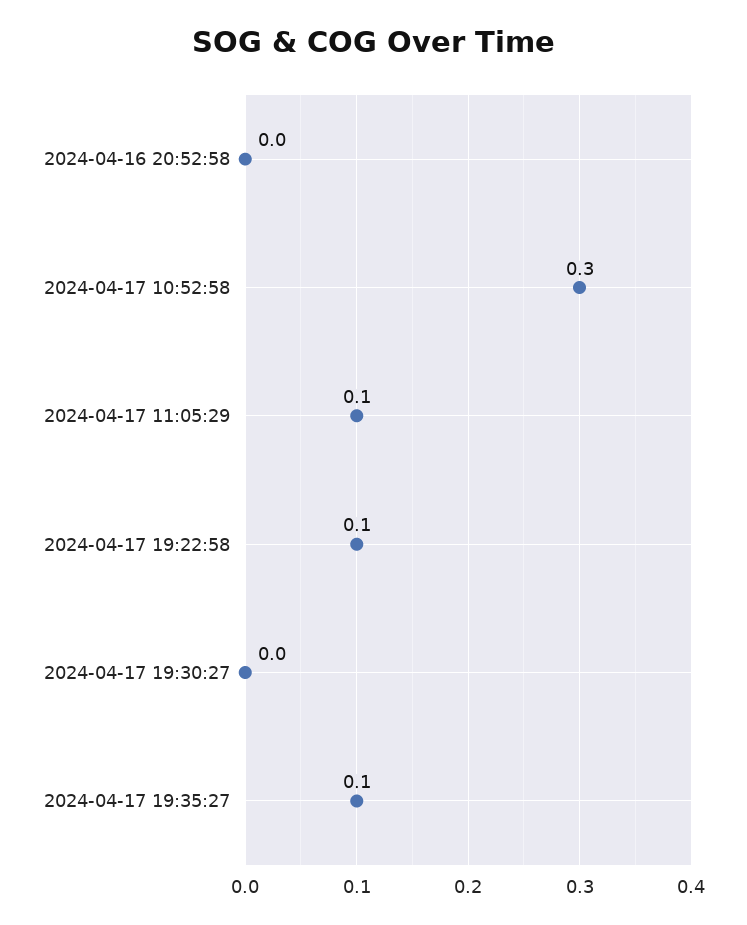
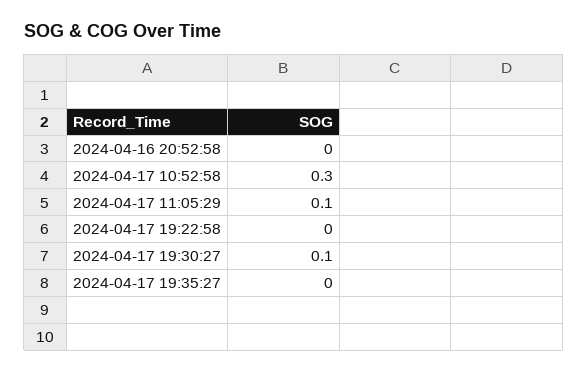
  {
    "2024-04-16 20:52:58": 0,
    "2024-04-17 10:52:58": 0.3,
    "2024-04-17 11:05:29": 0.1,
-   "2024-04-17 19:22:58": 0.1,
+   "2024-04-17 19:22:58": 0,
-   "2024-04-17 19:30:27": 0,
+   "2024-04-17 19:30:27": 0.1,
-   "2024-04-17 19:35:27": 0.1
+   "2024-04-17 19:35:27": 0
  }

